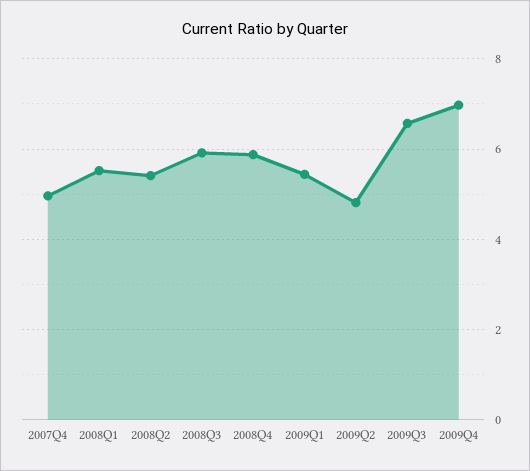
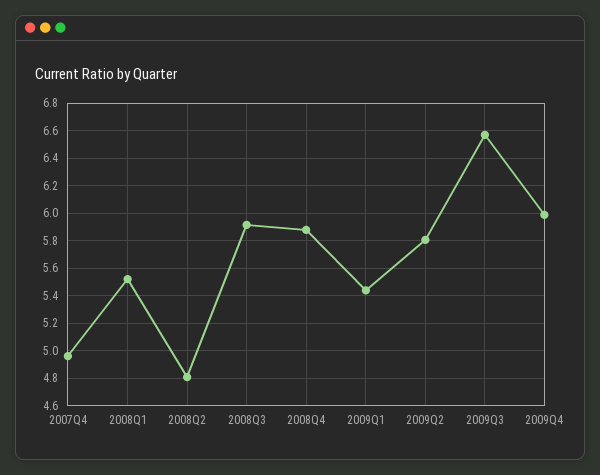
  {
    "2007Q4": 4.95,
    "2008Q1": 5.5,
-   "2008Q2": 5.4,
+   "2008Q2": 4.8,
    "2008Q3": 5.9,
    "2008Q4": 5.9,
    "2009Q1": 5.45,
-   "2009Q2": 4.8,
+   "2009Q2": 5.8,
    "2009Q3": 6.55,
-   "2009Q4": 7
+   "2009Q4": 6
  }

